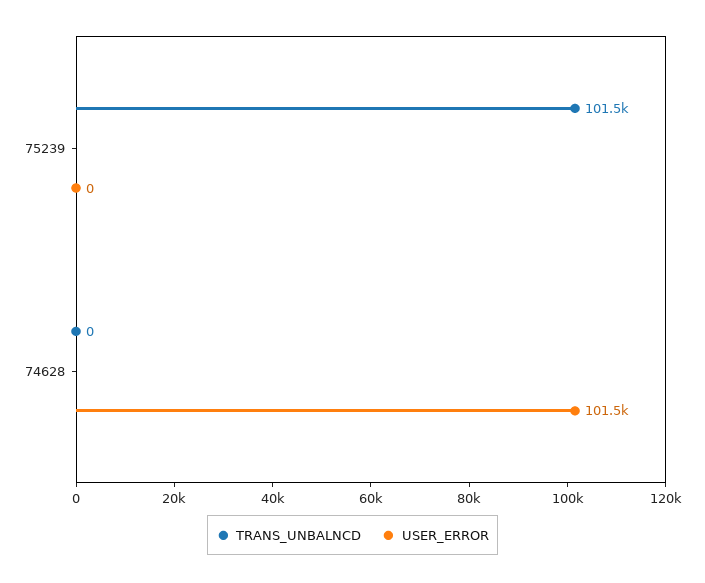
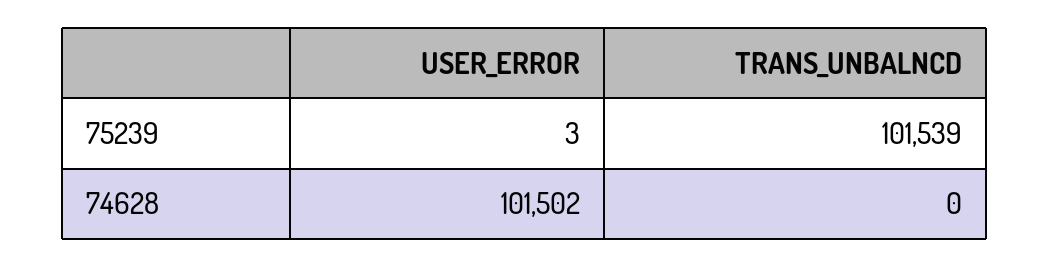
  {
    "TRANS_UNBALNCD": {
      "75239": 101539,
      "74628": 0
    },
    "USER_ERROR": {
-     "75239": 0,
+     "75239": 3,
      "74628": 101502
    }
  }

